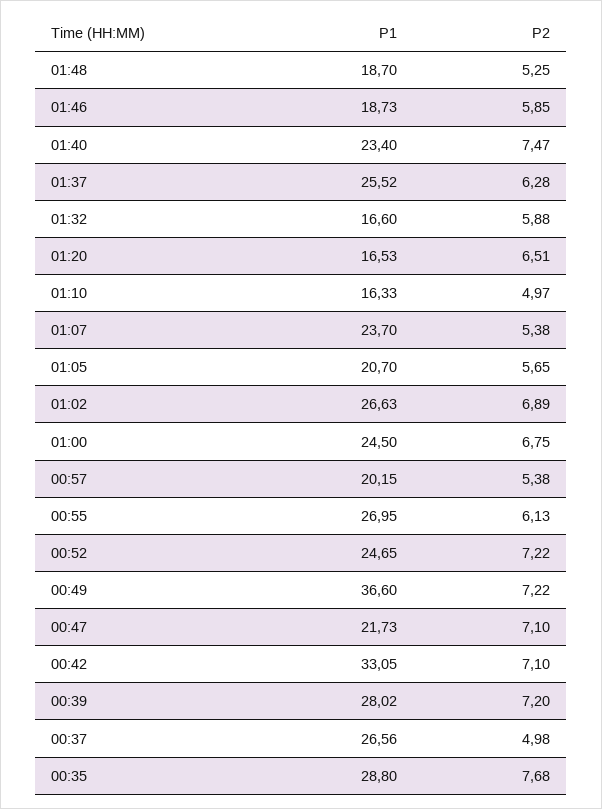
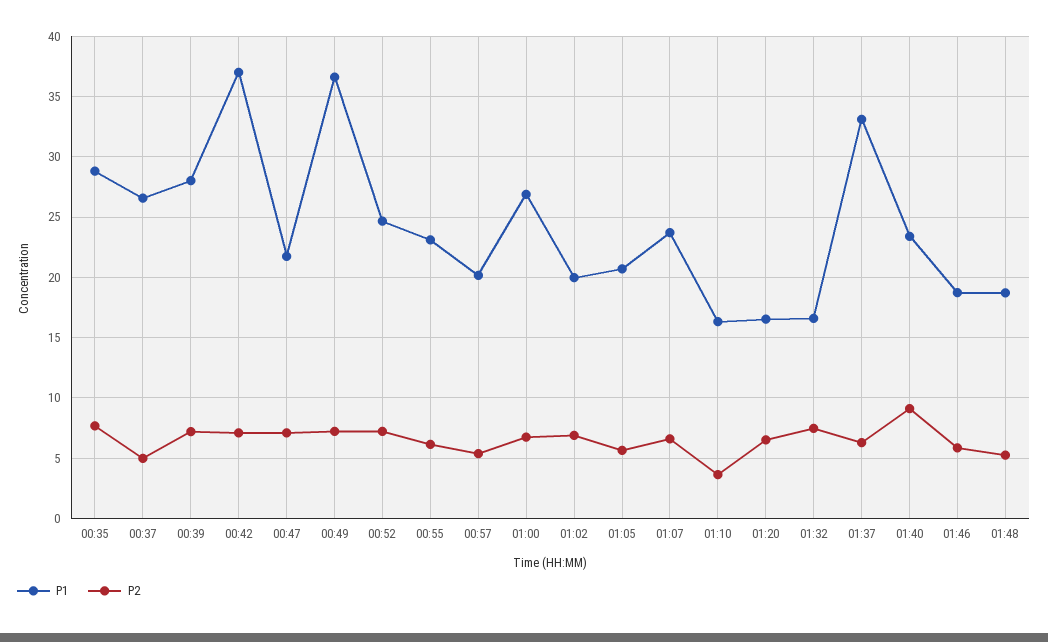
  {
    "P1": {
      "01:48": 18.7,
      "01:46": 18.73,
      "01:40": 23.4,
-     "01:37": 25.52,
+     "01:37": 33,
      "01:32": 16.6,
      "01:20": 16.53,
      "01:10": 16.33,
      "01:07": 23.7,
      "01:05": 20.7,
-     "01:02": 26.63,
+     "01:02": 20,
-     "01:00": 24.5,
+     "01:00": 27,
      "00:57": 20.15,
-     "00:55": 26.95,
+     "00:55": 23,
      "00:52": 24.65,
      "00:49": 36.6,
      "00:47": 21.73,
-     "00:42": 33.05,
+     "00:42": 37,
      "00:39": 28.02,
      "00:37": 26.56,
      "00:35": 28.8
    },
    "P2": {
      "01:48": 5.25,
      "01:46": 5.85,
-     "01:40": 7.47,
+     "01:40": 9,
      "01:37": 6.28,
-     "01:32": 5.88,
+     "01:32": 7.5,
      "01:20": 6.51,
-     "01:10": 4.97,
+     "01:10": 3.5,
-     "01:07": 5.38,
+     "01:07": 6.5,
      "01:05": 5.65,
      "01:02": 6.89,
      "01:00": 6.75,
      "00:57": 5.38,
      "00:55": 6.13,
      "00:52": 7.22,
      "00:49": 7.22,
      "00:47": 7.1,
      "00:42": 7.1,
      "00:39": 7.2,
      "00:37": 4.98,
      "00:35": 7.68
    }
  }

